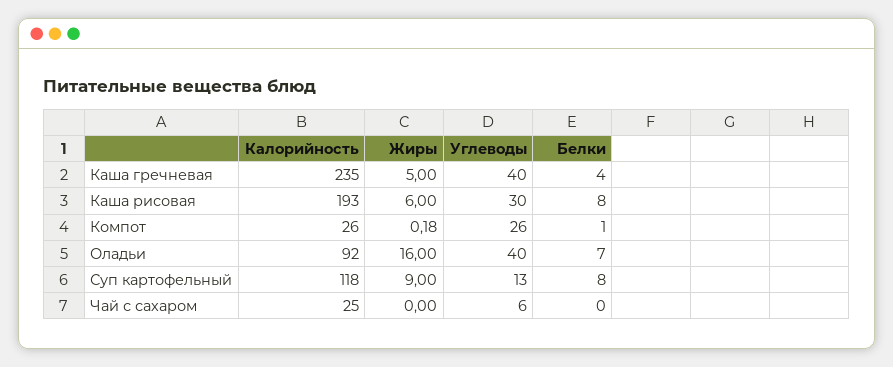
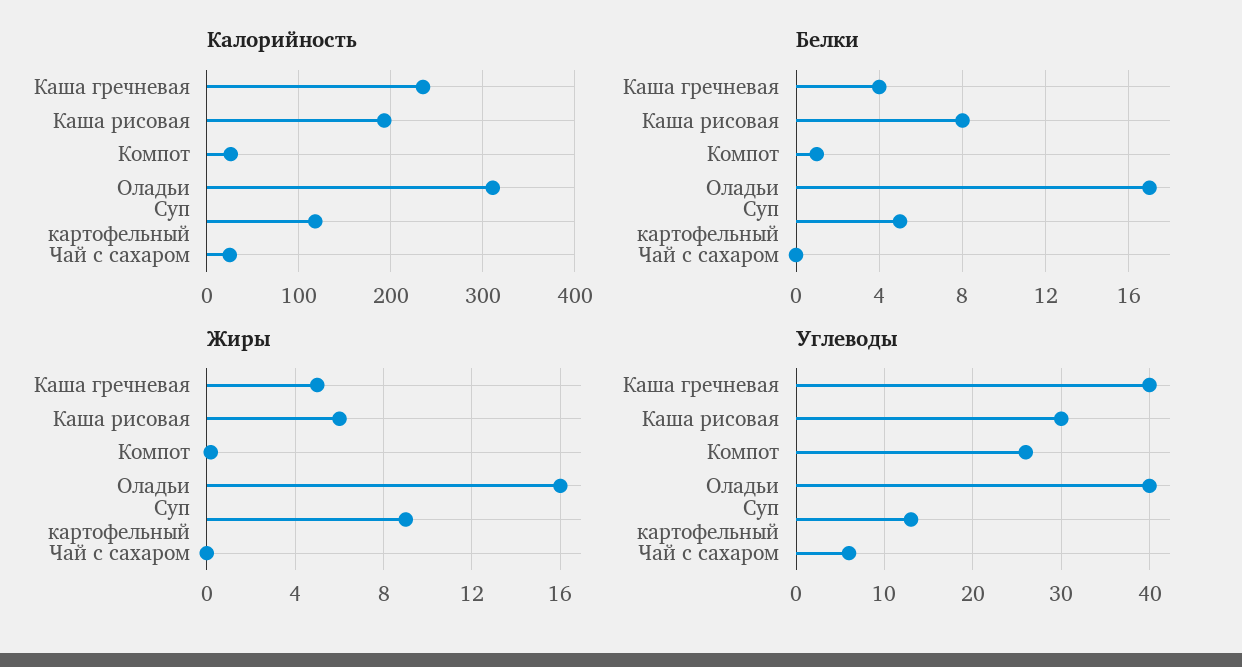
  {
    "Калорийность": {
      "Каша гречневая": 235,
      "Каша рисовая": 193,
      "Компот": 26,
-     "Оладьи": 92,
+     "Оладьи": 310,
      "Суп картофельный": 118,
      "Чай с сахаром": 25
    },
    "Жиры": {
      "Каша гречневая": 5,
      "Каша рисовая": 6,
      "Компот": 0.18,
      "Оладьи": 16,
      "Суп картофельный": 9,
      "Чай с сахаром": 0
    },
    "Углеводы": {
      "Каша гречневая": 40,
      "Каша рисовая": 30,
      "Компот": 26,
      "Оладьи": 40,
      "Суп картофельный": 13,
      "Чай с сахаром": 6
    },
    "Белки": {
      "Каша гречневая": 4,
      "Каша рисовая": 8,
      "Компот": 1,
-     "Оладьи": 7,
+     "Оладьи": 17,
-     "Суп картофельный": 8,
+     "Суп картофельный": 5,
      "Чай с сахаром": 0
    }
  }

